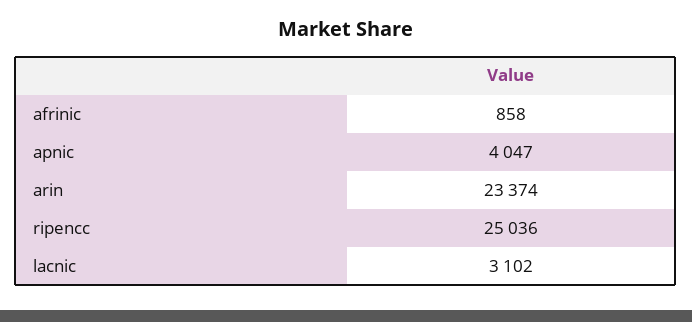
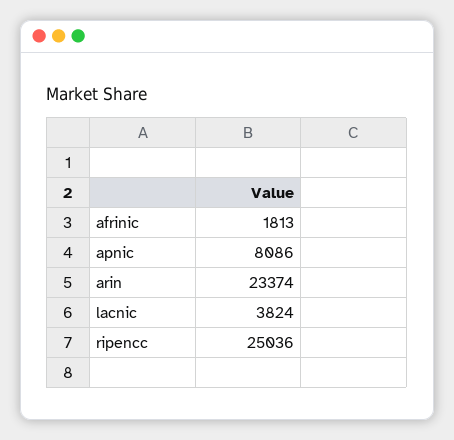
  {
-   "afrinic": 858,
+   "afrinic": 1813,
-   "apnic": 4047,
+   "apnic": 8086,
    "arin": 23374,
    "ripencc": 25036,
-   "lacnic": 3102
+   "lacnic": 3824
  }

